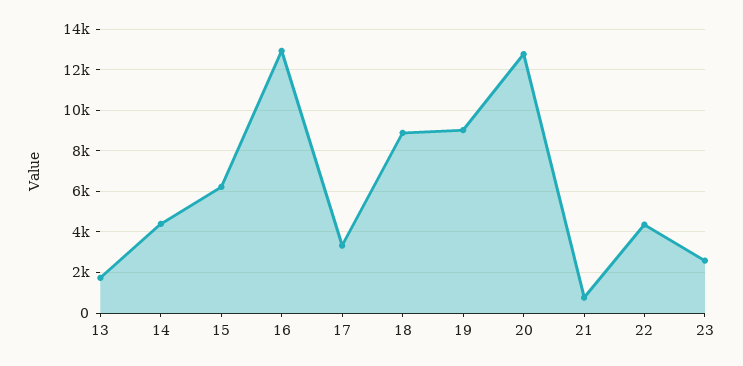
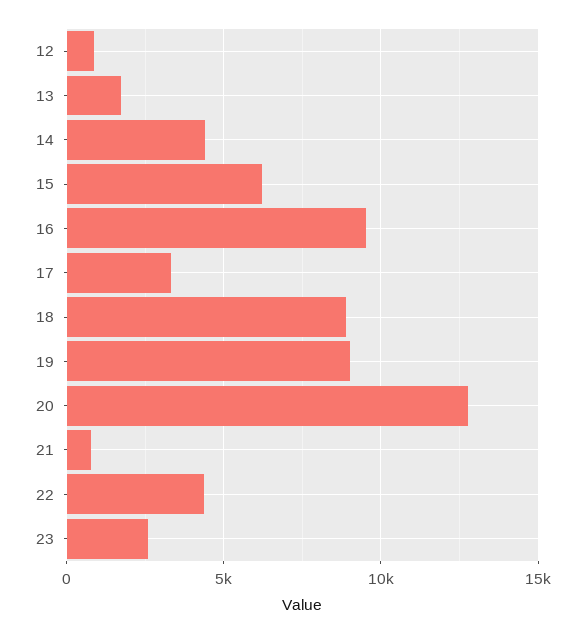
  {
    "13": 1500,
    "14": 4500,
    "15": 6000,
-   "16": 13000,
+   "16": 9500,
    "17": 3500,
    "18": 9000,
    "19": 9000,
    "20": 13000,
    "21": 1000,
    "22": 4500,
-   "23": 2500
+   "23": 2500,
+   "12": 1000
  }

